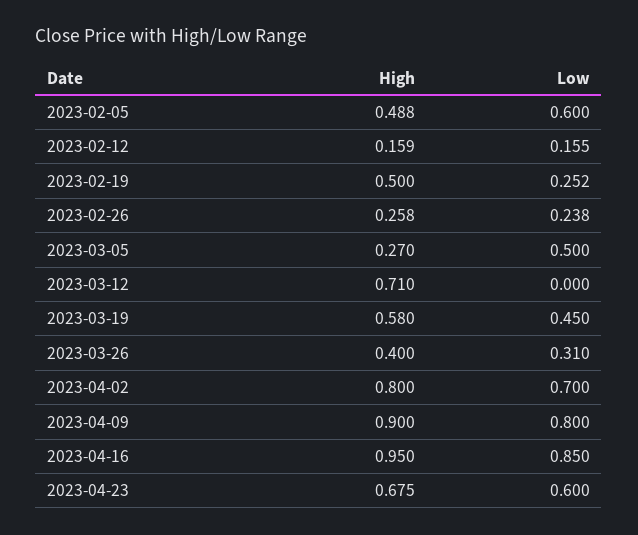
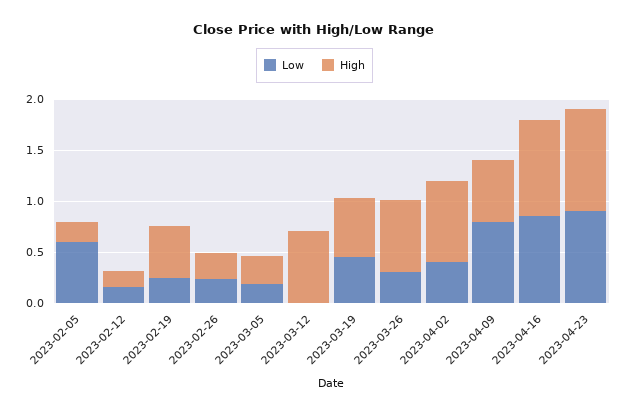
  {
    "High": {
-     "2023-02-05": 0.488,
+     "2023-02-05": 0.2,
      "2023-02-12": 0.159,
      "2023-02-19": 0.5,
      "2023-02-26": 0.258,
      "2023-03-05": 0.27,
      "2023-03-12": 0.71,
      "2023-03-19": 0.58,
-     "2023-03-26": 0.4,
+     "2023-03-26": 0.7,
      "2023-04-02": 0.8,
-     "2023-04-09": 0.9,
+     "2023-04-09": 0.6,
      "2023-04-16": 0.95,
-     "2023-04-23": 0.675
+     "2023-04-23": 1
    },
    "Low": {
      "2023-02-05": 0.6,
      "2023-02-12": 0.155,
      "2023-02-19": 0.252,
      "2023-02-26": 0.238,
-     "2023-03-05": 0.5,
+     "2023-03-05": 0.2,
      "2023-03-12": 0,
      "2023-03-19": 0.45,
      "2023-03-26": 0.31,
-     "2023-04-02": 0.7,
+     "2023-04-02": 0.4,
      "2023-04-09": 0.8,
      "2023-04-16": 0.85,
-     "2023-04-23": 0.6
+     "2023-04-23": 0.9
    }
  }

